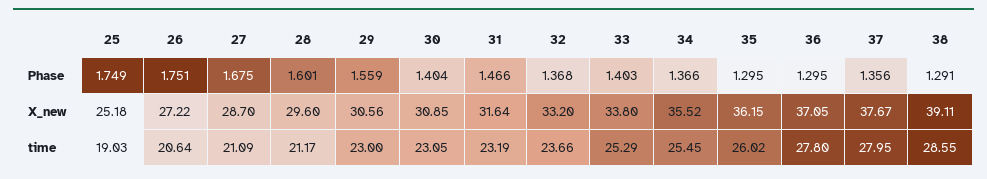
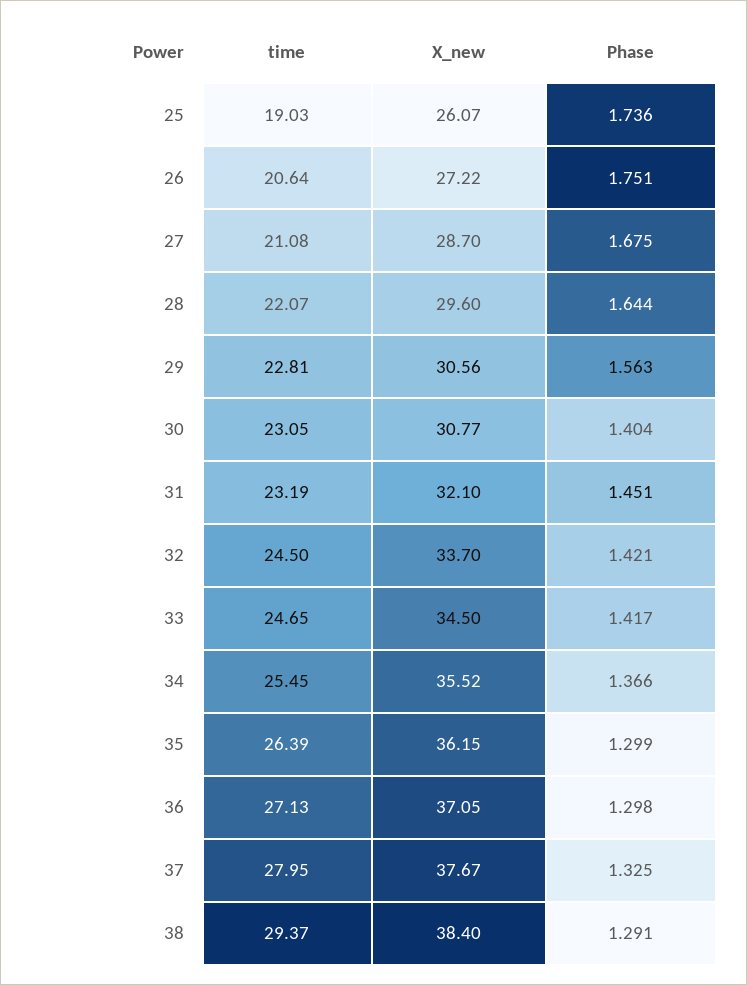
  {
    "25": {
-     "Phase": 1.749,
+     "Phase": 1.736,
-     "X_new": 25.18,
+     "X_new": 26.07,
      "time": 19.03
    },
    "26": {
      "Phase": 1.751,
      "X_new": 27.22,
      "time": 20.64
    },
    "27": {
      "Phase": 1.675,
      "X_new": 28.7,
-     "time": 21.09
+     "time": 21.08
    },
    "28": {
-     "Phase": 1.601,
+     "Phase": 1.644,
      "X_new": 29.6,
-     "time": 21.17
+     "time": 22.07
    },
    "29": {
-     "Phase": 1.559,
+     "Phase": 1.563,
      "X_new": 30.56,
-     "time": 23
+     "time": 22.81
    },
    "30": {
      "Phase": 1.404,
-     "X_new": 30.85,
+     "X_new": 30.77,
      "time": 23.05
    },
    "31": {
-     "Phase": 1.466,
+     "Phase": 1.451,
-     "X_new": 31.64,
+     "X_new": 32.1,
      "time": 23.19
    },
    "32": {
-     "Phase": 1.368,
+     "Phase": 1.421,
-     "X_new": 33.2,
+     "X_new": 33.7,
-     "time": 23.66
+     "time": 24.5
    },
    "33": {
-     "Phase": 1.403,
+     "Phase": 1.417,
-     "X_new": 33.8,
+     "X_new": 34.5,
-     "time": 25.29
+     "time": 24.65
    },
    "34": {
      "Phase": 1.366,
      "X_new": 35.52,
      "time": 25.45
    },
    "35": {
-     "Phase": 1.295,
+     "Phase": 1.299,
      "X_new": 36.15,
-     "time": 26.02
+     "time": 26.39
    },
    "36": {
-     "Phase": 1.295,
+     "Phase": 1.298,
      "X_new": 37.05,
-     "time": 27.8
+     "time": 27.13
    },
    "37": {
-     "Phase": 1.356,
+     "Phase": 1.325,
      "X_new": 37.67,
      "time": 27.95
    },
    "38": {
      "Phase": 1.291,
-     "X_new": 39.11,
+     "X_new": 38.4,
-     "time": 28.55
+     "time": 29.37
    }
  }

